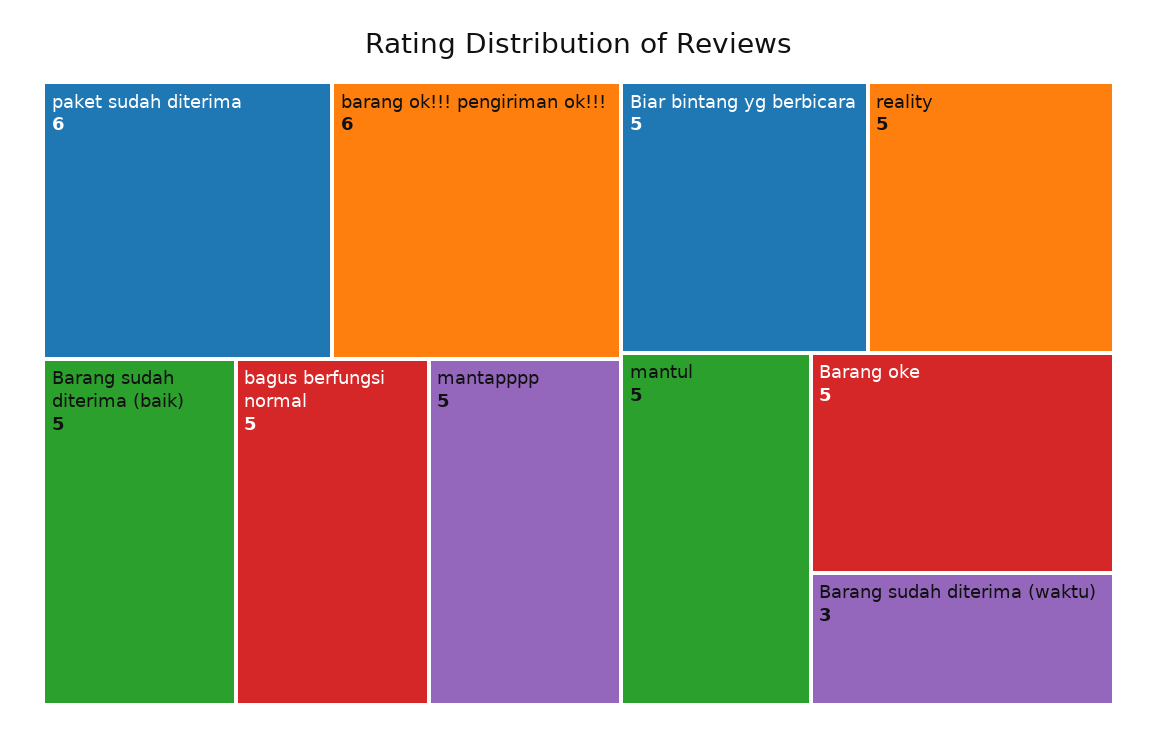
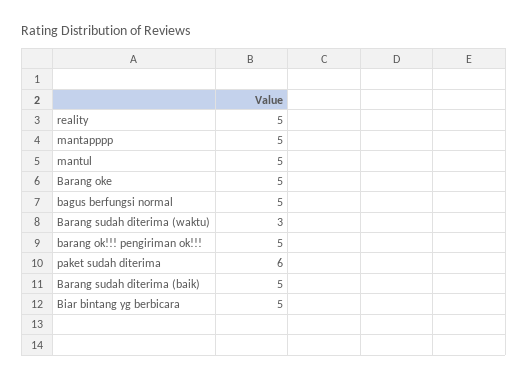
  {
    "paket sudah diterima": 6,
-   "barang ok!!! pengiriman ok!!!": 6,
+   "barang ok!!! pengiriman ok!!!": 5,
    "Barang sudah diterima (baik)": 5,
    "bagus berfungsi normal": 5,
    "mantapppp": 5,
    "Biar bintang yg berbicara": 5,
    "reality": 5,
    "mantul": 5,
    "Barang oke": 5,
    "Barang sudah diterima (waktu)": 3
  }

